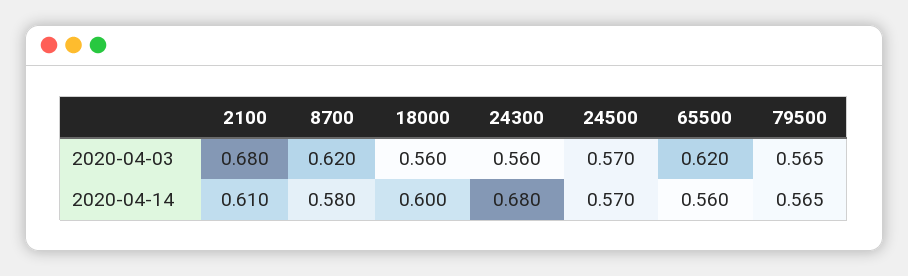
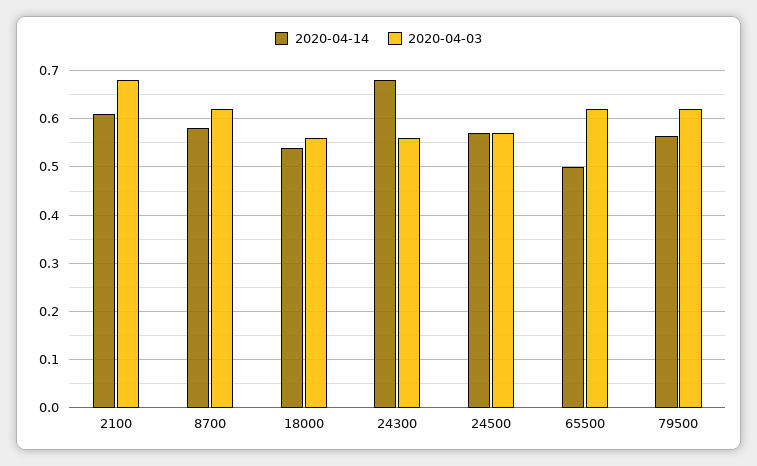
  {
    "2020-04-03": {
      "2100": 0.68,
      "8700": 0.62,
      "18000": 0.56,
      "24300": 0.56,
      "24500": 0.57,
      "65500": 0.62,
-     "79500": 0.565
+     "79500": 0.62
    },
    "2020-04-14": {
      "2100": 0.61,
      "8700": 0.58,
-     "18000": 0.6,
+     "18000": 0.54,
      "24300": 0.68,
      "24500": 0.57,
-     "65500": 0.56,
+     "65500": 0.5,
      "79500": 0.565
    }
  }

